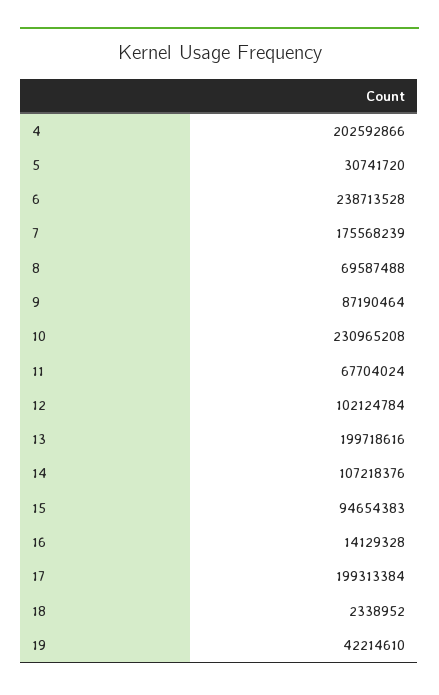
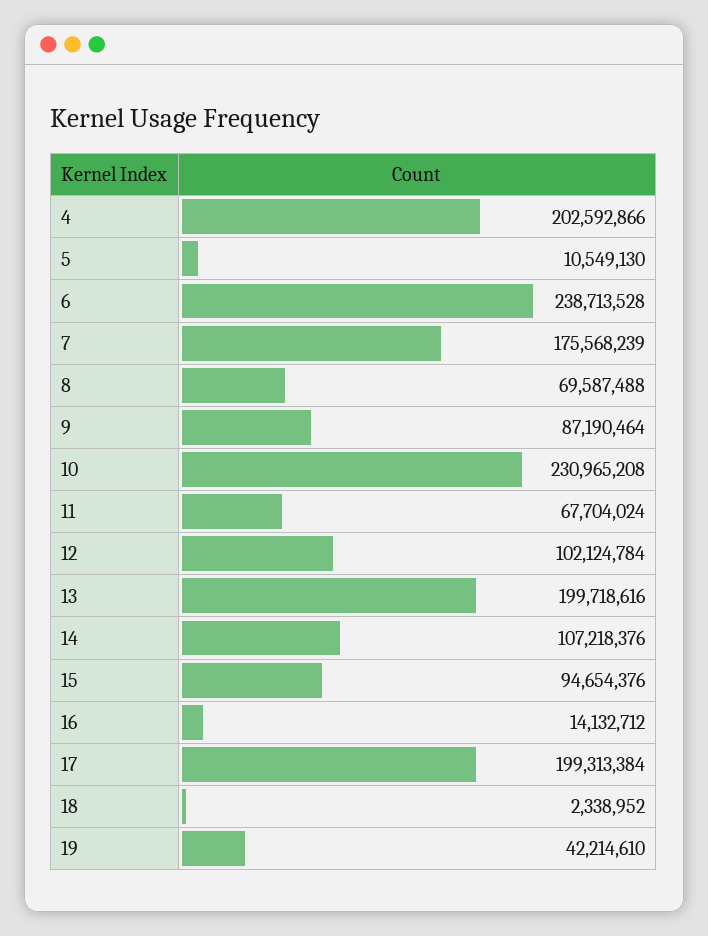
  {
    "4": 202592866,
-   "5": 30741720,
+   "5": 10549130,
    "6": 238713528,
    "7": 175568239,
    "8": 69587488,
    "9": 87190464,
    "10": 230965208,
    "11": 67704024,
    "12": 102124784,
    "13": 199718616,
    "14": 107218376,
-   "15": 94654383,
+   "15": 94654376,
-   "16": 14129328,
+   "16": 14132712,
    "17": 199313384,
    "18": 2338952,
    "19": 42214610
  }

